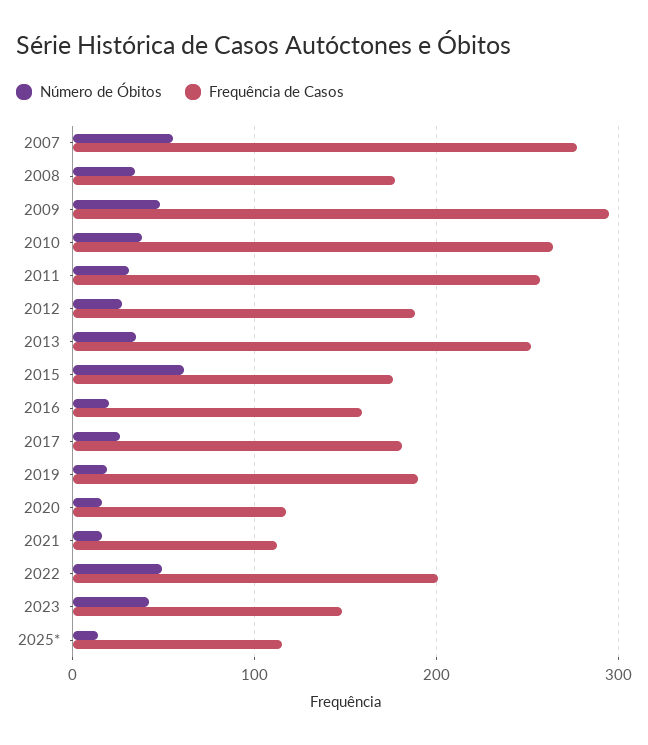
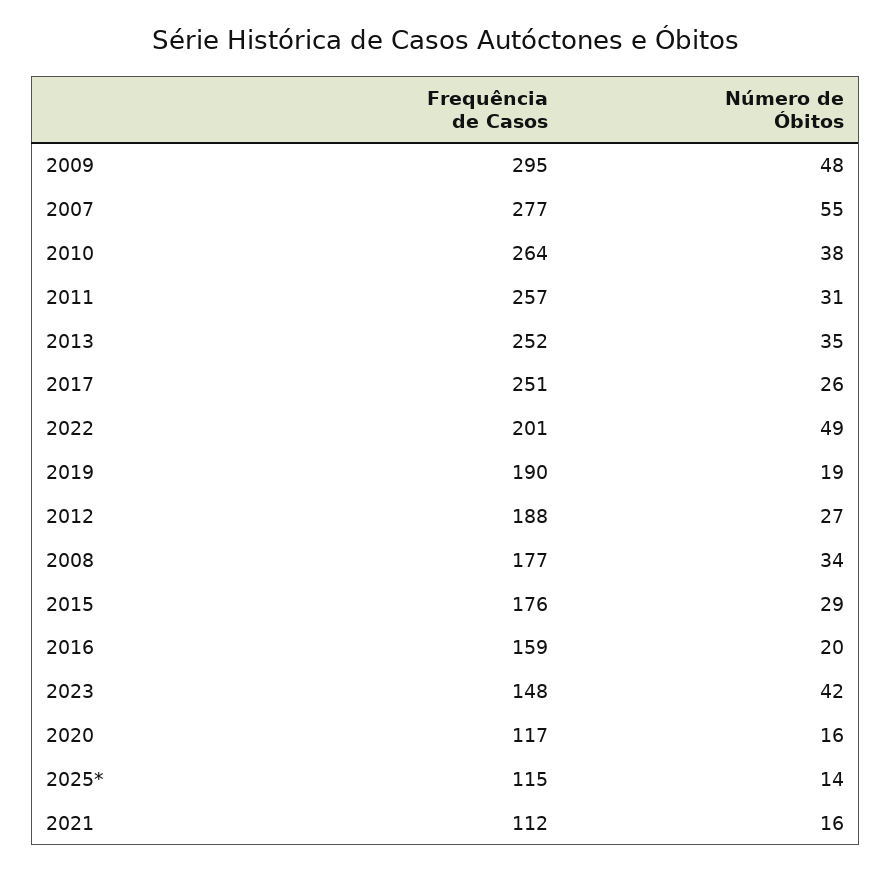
  {
    "Número de Óbitos": {
      "2007": 55,
      "2008": 34,
      "2009": 48,
      "2010": 38,
      "2011": 31,
      "2012": 27,
      "2013": 35,
-     "2015": 60,
+     "2015": 29,
      "2016": 20,
      "2017": 26,
      "2019": 19,
      "2020": 16,
      "2021": 16,
      "2022": 49,
      "2023": 42,
      "2025*": 14
    },
    "Frequência de Casos": {
      "2007": 277,
      "2008": 177,
      "2009": 295,
      "2010": 264,
      "2011": 257,
      "2012": 188,
      "2013": 252,
      "2015": 176,
      "2016": 159,
-     "2017": 180,
+     "2017": 251,
      "2019": 190,
      "2020": 117,
      "2021": 112,
      "2022": 201,
      "2023": 148,
      "2025*": 115
    }
  }

